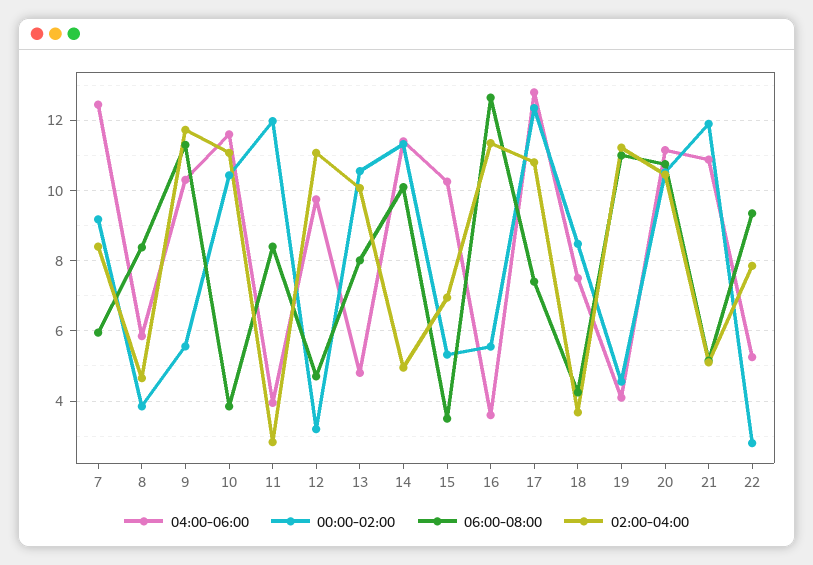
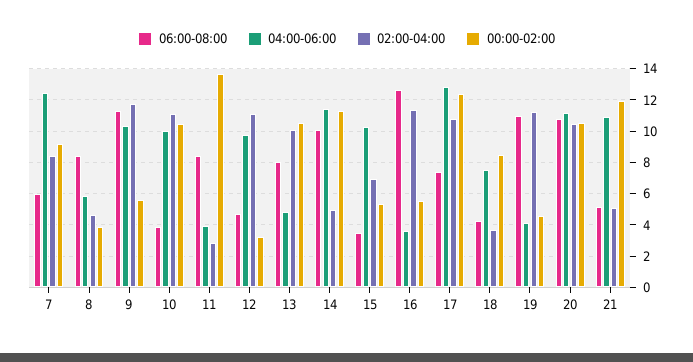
  {
    "04:00-06:00": {
      "7": 12.4,
      "8": 5.8,
      "9": 10.4,
-     "10": 11.6,
+     "10": 10,
      "11": 4,
      "12": 9.8,
      "13": 4.8,
      "14": 11.4,
      "15": 10.2,
      "16": 3.6,
      "17": 12.8,
      "18": 7.6,
      "19": 4.2,
      "20": 11.2,
-     "21": 10.8,
+     "21": 10.8
-     "22": 5.2
    },
    "00:00-02:00": {
      "7": 9.2,
      "8": 3.8,
      "9": 5.6,
      "10": 10.4,
-     "11": 12,
+     "11": 13.5,
      "12": 3.2,
      "13": 10.6,
      "14": 11.4,
      "15": 5.4,
      "16": 5.6,
      "17": 12.4,
      "18": 8.4,
      "19": 4.6,
      "20": 10.6,
-     "21": 12,
+     "21": 12
-     "22": 2.8
    },
    "06:00-08:00": {
      "7": 6,
      "8": 8.4,
      "9": 11.4,
      "10": 3.8,
      "11": 8.4,
      "12": 4.8,
      "13": 8,
      "14": 10.2,
      "15": 3.6,
      "16": 12.6,
      "17": 7.4,
      "18": 4.2,
      "19": 11,
      "20": 10.8,
-     "21": 5.2,
+     "21": 5.2
-     "22": 9.4
    },
    "02:00-04:00": {
      "7": 8.4,
      "8": 4.6,
      "9": 11.8,
      "10": 11,
      "11": 2.8,
      "12": 11,
      "13": 10,
      "14": 5,
      "15": 7,
      "16": 11.4,
      "17": 10.8,
      "18": 3.6,
      "19": 11.2,
      "20": 10.4,
-     "21": 5.2,
+     "21": 5.2
-     "22": 7.8
    }
  }

